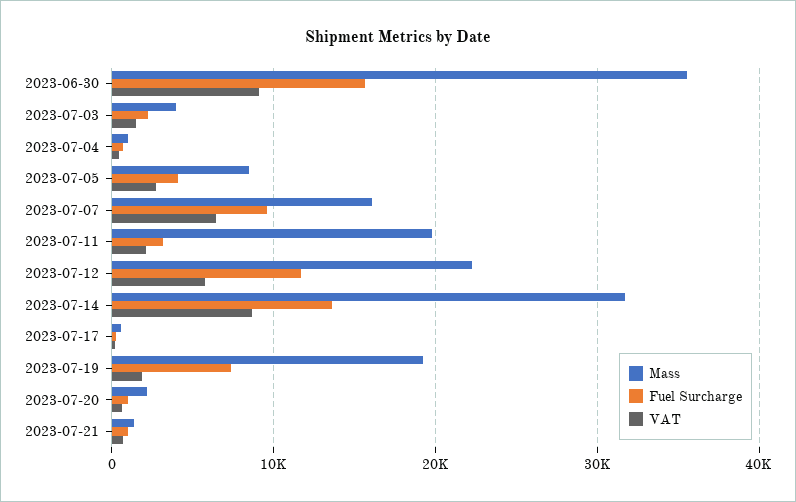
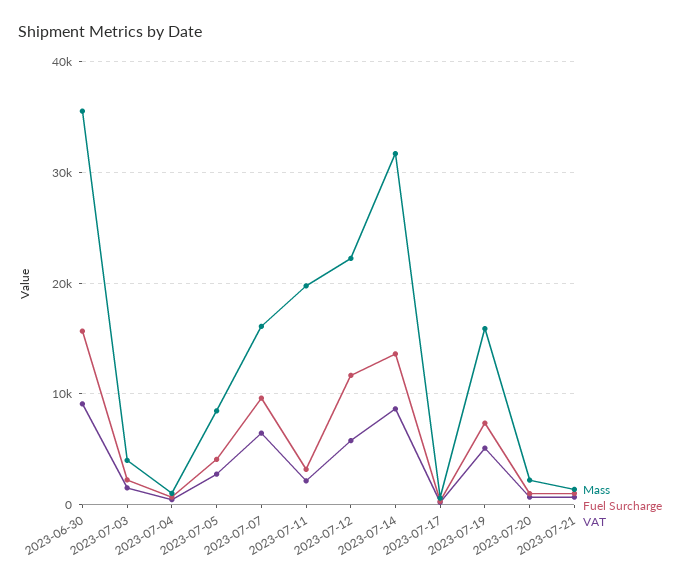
  {
    "Mass": {
      "2023-06-30": 36000,
      "2023-07-03": 4000,
      "2023-07-04": 1000,
      "2023-07-05": 8000,
      "2023-07-07": 16000,
      "2023-07-11": 20000,
      "2023-07-12": 22000,
      "2023-07-14": 32000,
      "2023-07-17": 1000,
-     "2023-07-19": 19000,
+     "2023-07-19": 16000,
      "2023-07-20": 2000,
      "2023-07-21": 1000
    },
    "Fuel Surcharge": {
      "2023-06-30": 16000,
      "2023-07-03": 2000,
      "2023-07-04": 1000,
      "2023-07-05": 4000,
      "2023-07-07": 10000,
      "2023-07-11": 3000,
      "2023-07-12": 12000,
      "2023-07-14": 14000,
      "2023-07-17": 0,
      "2023-07-19": 7000,
      "2023-07-20": 1000,
      "2023-07-21": 1000
    },
    "VAT": {
      "2023-06-30": 9000,
      "2023-07-03": 2000,
      "2023-07-04": 0,
      "2023-07-05": 3000,
      "2023-07-07": 6000,
      "2023-07-11": 2000,
      "2023-07-12": 6000,
      "2023-07-14": 9000,
      "2023-07-17": 0,
-     "2023-07-19": 2000,
+     "2023-07-19": 5000,
      "2023-07-20": 1000,
      "2023-07-21": 1000
    }
  }

